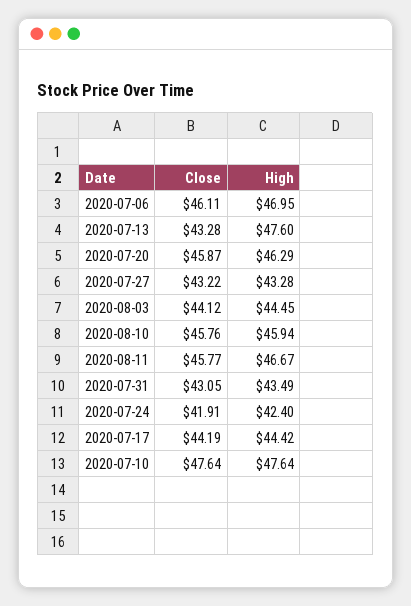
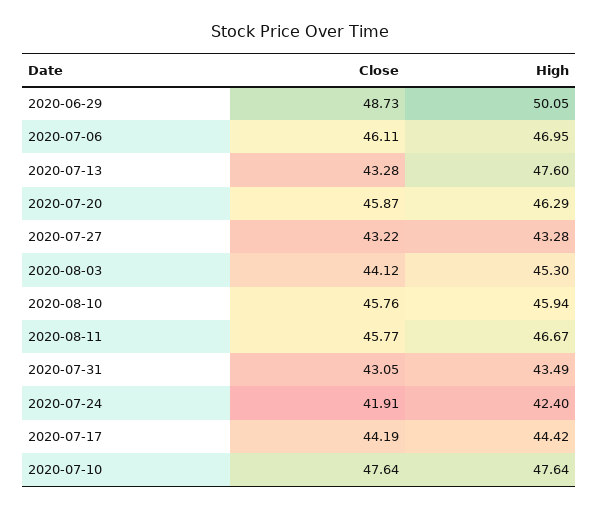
  {
    "Close": {
      "2020-07-06": 46.11,
      "2020-07-13": 43.28,
      "2020-07-20": 45.87,
      "2020-07-27": 43.22,
      "2020-08-03": 44.12,
      "2020-08-10": 45.76,
      "2020-08-11": 45.77,
      "2020-07-31": 43.05,
      "2020-07-24": 41.91,
      "2020-07-17": 44.19,
-     "2020-07-10": 47.64
+     "2020-07-10": 47.64,
+     "2020-06-29": 48.73
    },
    "High": {
      "2020-07-06": 46.95,
      "2020-07-13": 47.6,
      "2020-07-20": 46.29,
      "2020-07-27": 43.28,
-     "2020-08-03": 44.45,
+     "2020-08-03": 45.3,
      "2020-08-10": 45.94,
      "2020-08-11": 46.67,
      "2020-07-31": 43.49,
      "2020-07-24": 42.4,
      "2020-07-17": 44.42,
-     "2020-07-10": 47.64
+     "2020-07-10": 47.64,
+     "2020-06-29": 50.05
    }
  }

